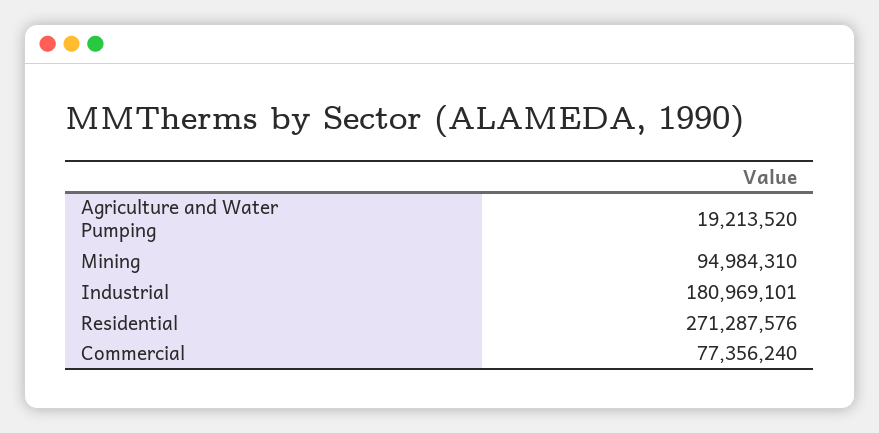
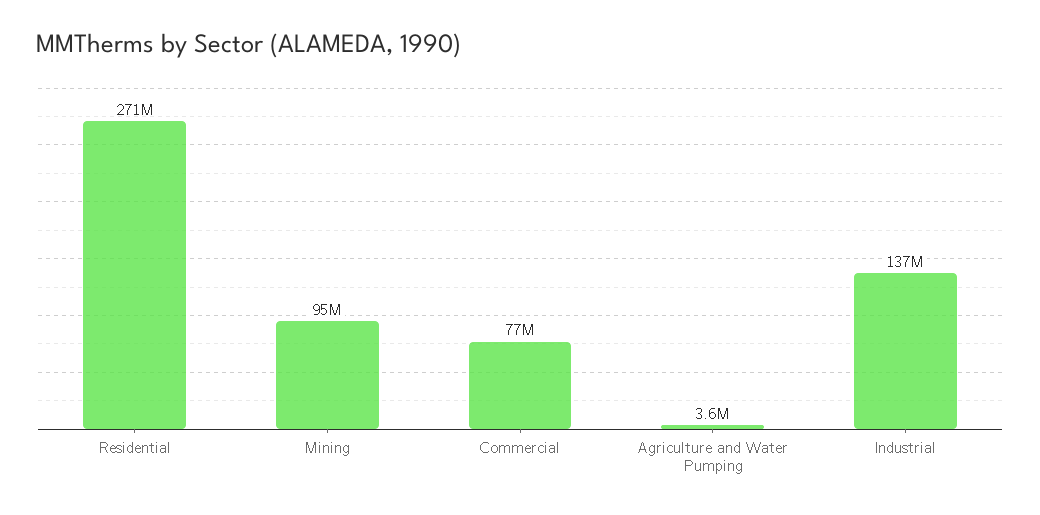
  {
-   "Agriculture and Water Pumping": 19213520,
+   "Agriculture and Water Pumping": 3600000,
    "Mining": 94984310,
-   "Industrial": 180969101,
+   "Industrial": 137000000,
    "Residential": 271287576,
    "Commercial": 77356240
  }

